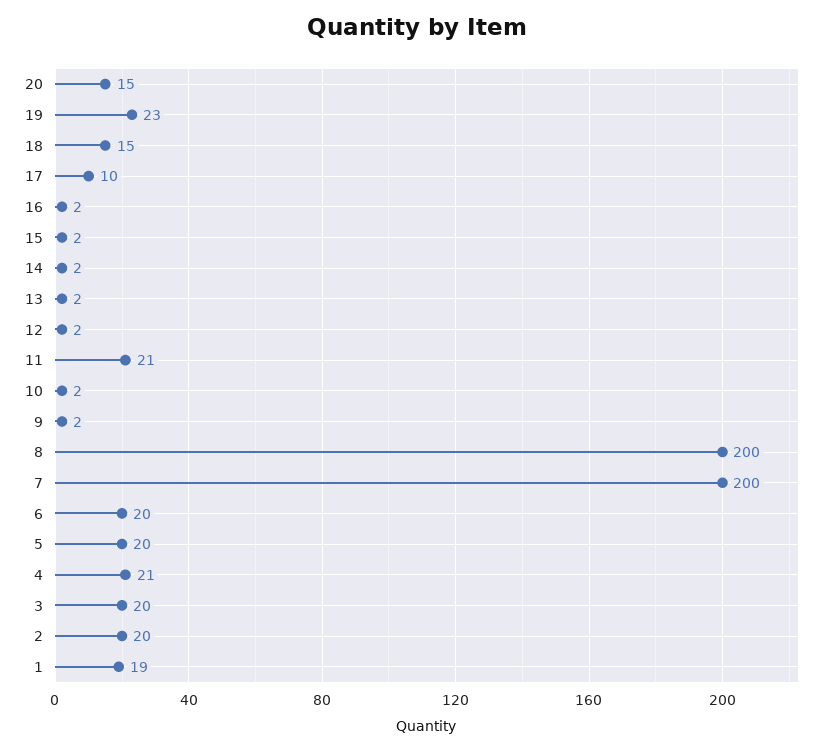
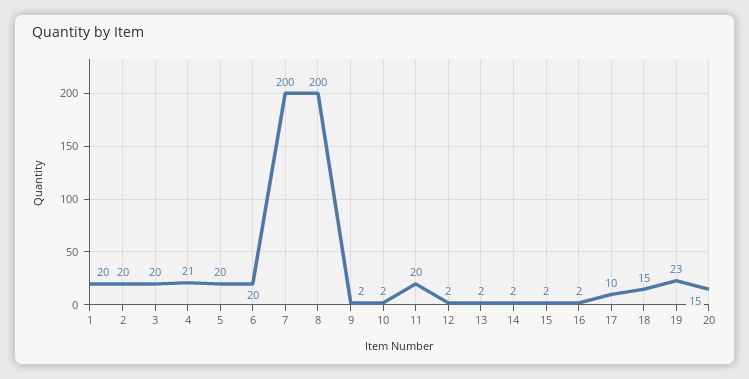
  {
    "20": 15,
    "19": 23,
    "18": 15,
    "17": 10,
    "16": 2,
    "15": 2,
    "14": 2,
    "13": 2,
    "12": 2,
-   "11": 21,
+   "11": 20,
    "10": 2,
    "9": 2,
    "8": 200,
    "7": 200,
    "6": 20,
    "5": 20,
    "4": 21,
    "3": 20,
    "2": 20,
-   "1": 19
+   "1": 20
  }

